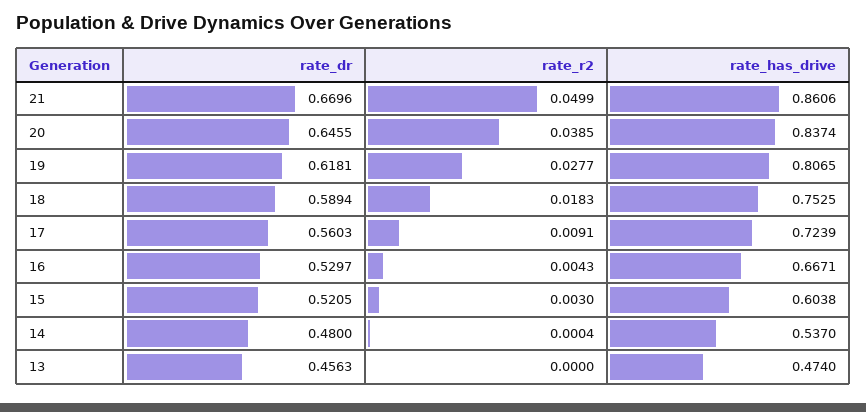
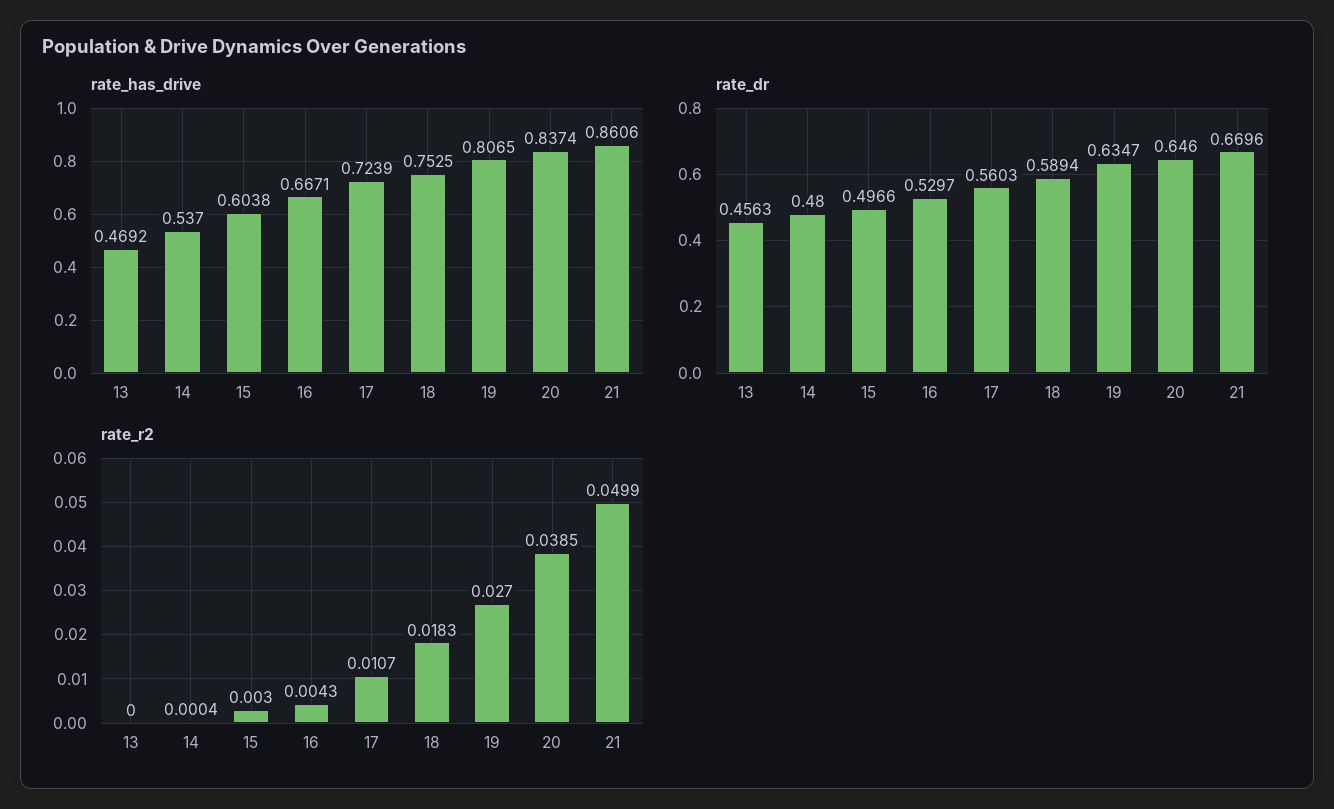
  {
    "rate_dr": {
      "21": 0.6696,
-     "20": 0.6455,
+     "20": 0.646,
-     "19": 0.6181,
+     "19": 0.6347,
      "18": 0.5894,
      "17": 0.5603,
      "16": 0.5297,
-     "15": 0.5205,
+     "15": 0.4966,
      "14": 0.48,
      "13": 0.4563
    },
    "rate_r2": {
      "21": 0.0499,
      "20": 0.0385,
-     "19": 0.0277,
+     "19": 0.027,
      "18": 0.0183,
-     "17": 0.0091,
+     "17": 0.0107,
      "16": 0.0043,
      "15": 0.003,
      "14": 0.0004,
      "13": 0
    },
    "rate_has_drive": {
      "21": 0.8606,
      "20": 0.8374,
      "19": 0.8065,
      "18": 0.7525,
      "17": 0.7239,
      "16": 0.6671,
      "15": 0.6038,
      "14": 0.537,
-     "13": 0.474
+     "13": 0.4692
    }
  }

